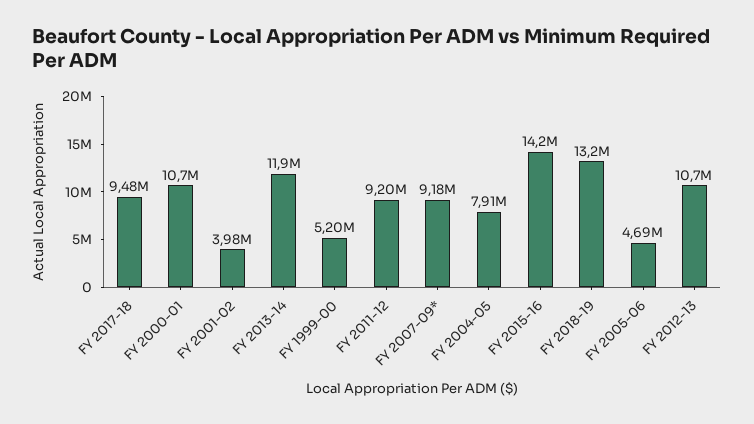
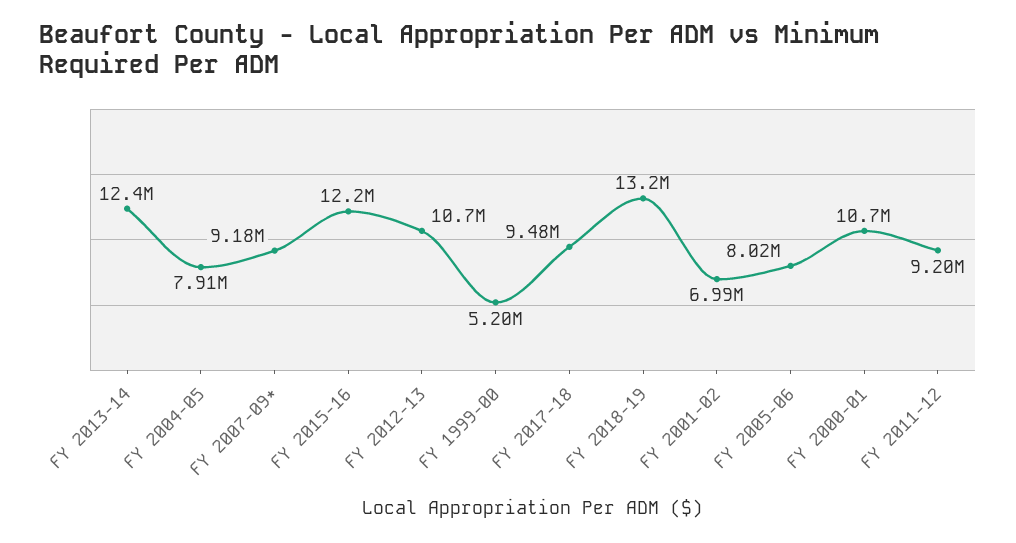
  {
    "FY 2017-18": 9480000,
    "FY 2000-01": 10700000,
-   "FY 2001-02": 3980000,
+   "FY 2001-02": 6990000,
-   "FY 2013-14": 11900000,
+   "FY 2013-14": 12400000,
    "FY 1999-00": 5200000,
    "FY 2011-12": 9200000,
    "FY 2007-09*": 9180000,
    "FY 2004-05": 7910000,
-   "FY 2015-16": 14200000,
+   "FY 2015-16": 12200000,
    "FY 2018-19": 13200000,
-   "FY 2005-06": 4690000,
+   "FY 2005-06": 8020000,
    "FY 2012-13": 10700000
  }

